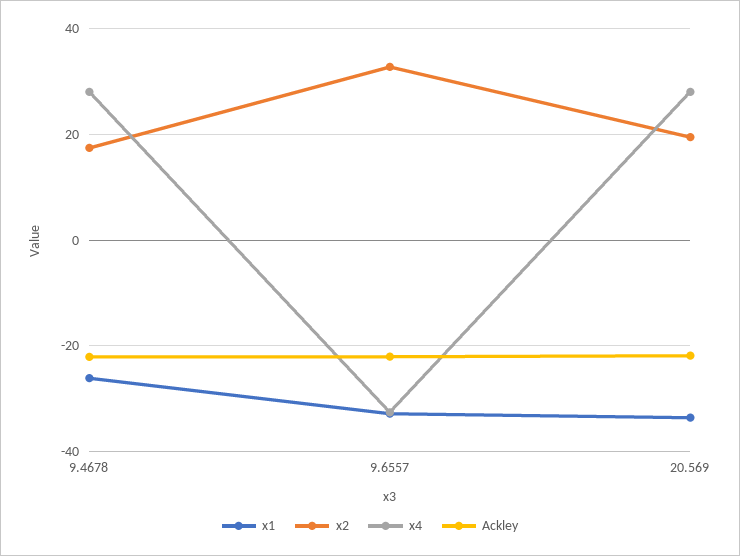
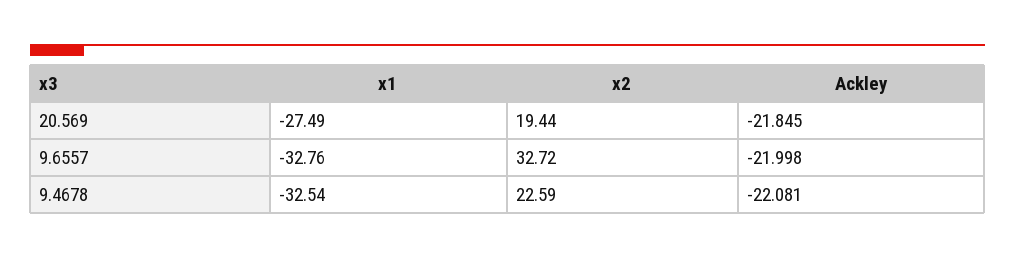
  {
    "x1": {
-     "9.4678": -26,
+     "9.4678": -32.54,
      "9.6557": -32.76,
-     "20.569": -34
+     "20.569": -27.49
    },
    "x2": {
-     "9.4678": 18,
+     "9.4678": 22.59,
      "9.6557": 32.72,
      "20.569": 19.44
    },
-   "x4": {
-     "9.4678": 28,
-     "9.6557": -32,
-     "20.569": 28
-   },
    "Ackley": {
      "9.4678": -22.081,
      "9.6557": -21.998,
      "20.569": -21.845
    }
  }

